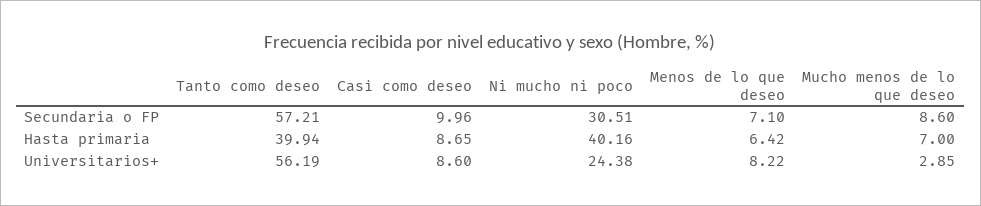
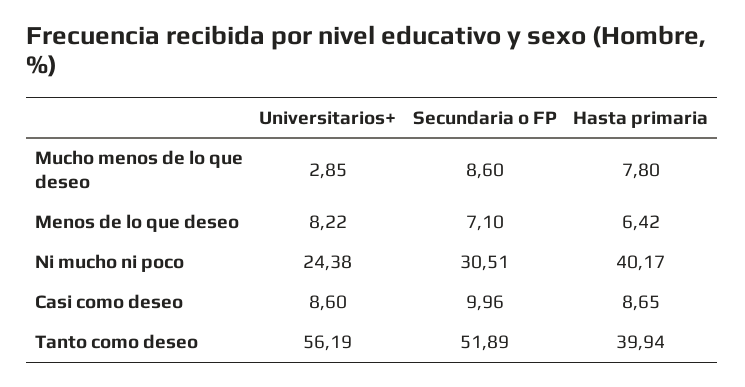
  {
    "Tanto como deseo": {
-     "Secundaria o FP": 57.21,
+     "Secundaria o FP": 51.89,
      "Hasta primaria": 39.94,
      "Universitarios+": 56.19
    },
    "Casi como deseo": {
      "Secundaria o FP": 9.96,
      "Hasta primaria": 8.65,
      "Universitarios+": 8.6
    },
    "Ni mucho ni poco": {
      "Secundaria o FP": 30.51,
-     "Hasta primaria": 40.16,
+     "Hasta primaria": 40.17,
      "Universitarios+": 24.38
    },
    "Menos de lo que deseo": {
      "Secundaria o FP": 7.1,
      "Hasta primaria": 6.42,
      "Universitarios+": 8.22
    },
    "Mucho menos de lo que deseo": {
      "Secundaria o FP": 8.6,
-     "Hasta primaria": 7,
+     "Hasta primaria": 7.8,
      "Universitarios+": 2.85
    }
  }

